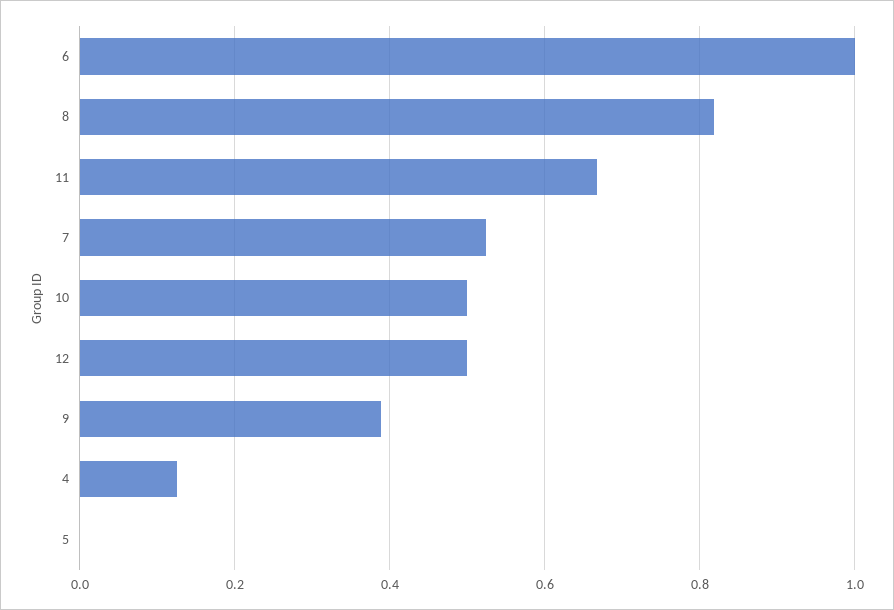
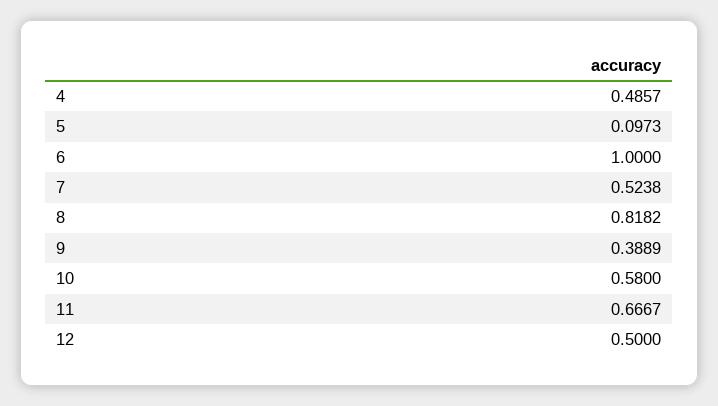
  {
    "6": 1,
    "8": 0.8182,
    "11": 0.6667,
    "7": 0.5238,
-   "10": 0.5,
+   "10": 0.58,
    "12": 0.5,
    "9": 0.3889,
-   "4": 0.12,
+   "4": 0.4857,
-   "5": 0
+   "5": 0.0973
  }

